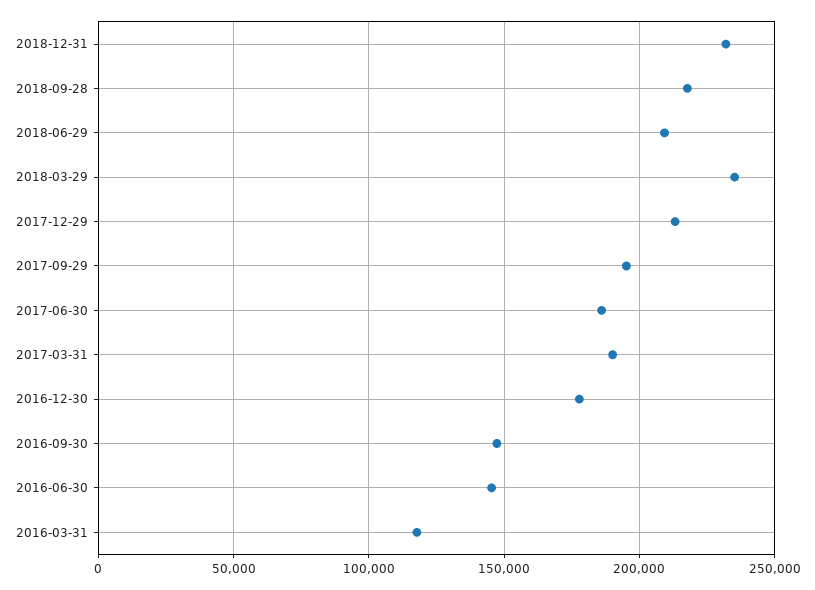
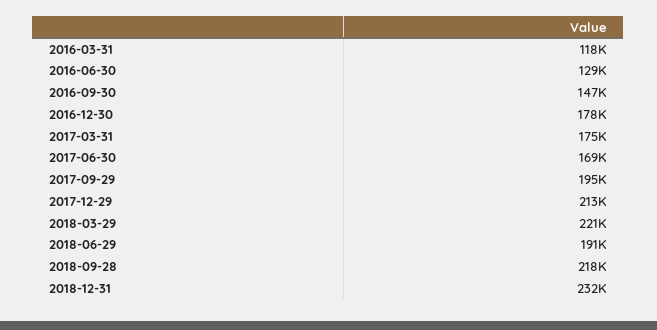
  {
    "2018-12-31": 232000,
    "2018-09-28": 218000,
-   "2018-06-29": 210000,
+   "2018-06-29": 191000,
-   "2018-03-29": 235000,
+   "2018-03-29": 221000,
    "2017-12-29": 213000,
    "2017-09-29": 195000,
-   "2017-06-30": 185000,
+   "2017-06-30": 169000,
-   "2017-03-31": 190000,
+   "2017-03-31": 175000,
    "2016-12-30": 178000,
    "2016-09-30": 147000,
-   "2016-06-30": 145000,
+   "2016-06-30": 129000,
    "2016-03-31": 118000
  }

